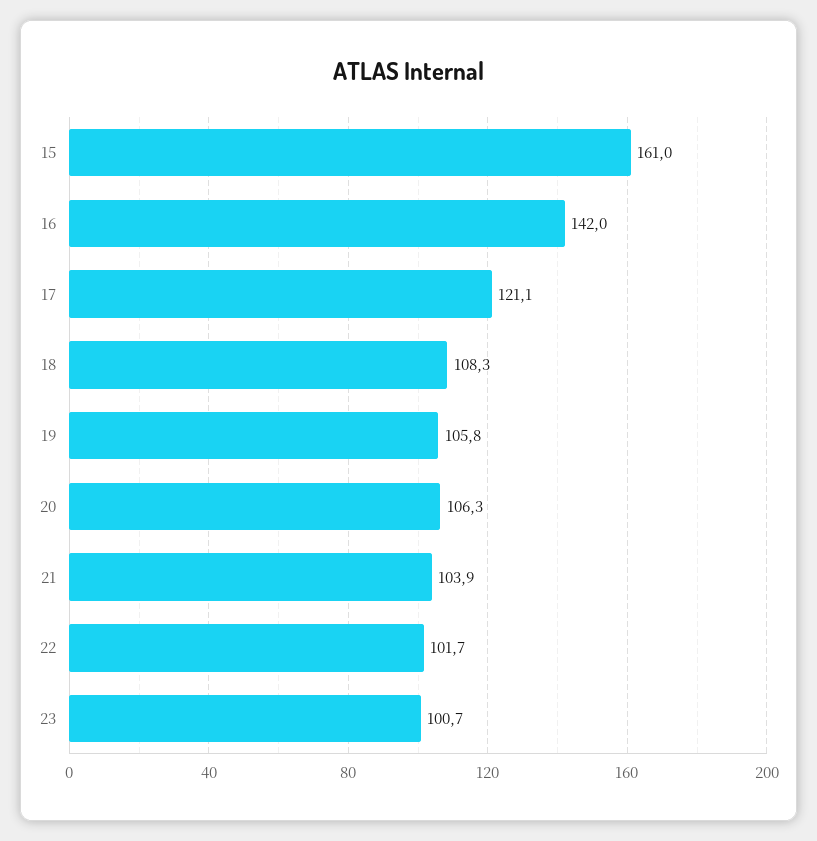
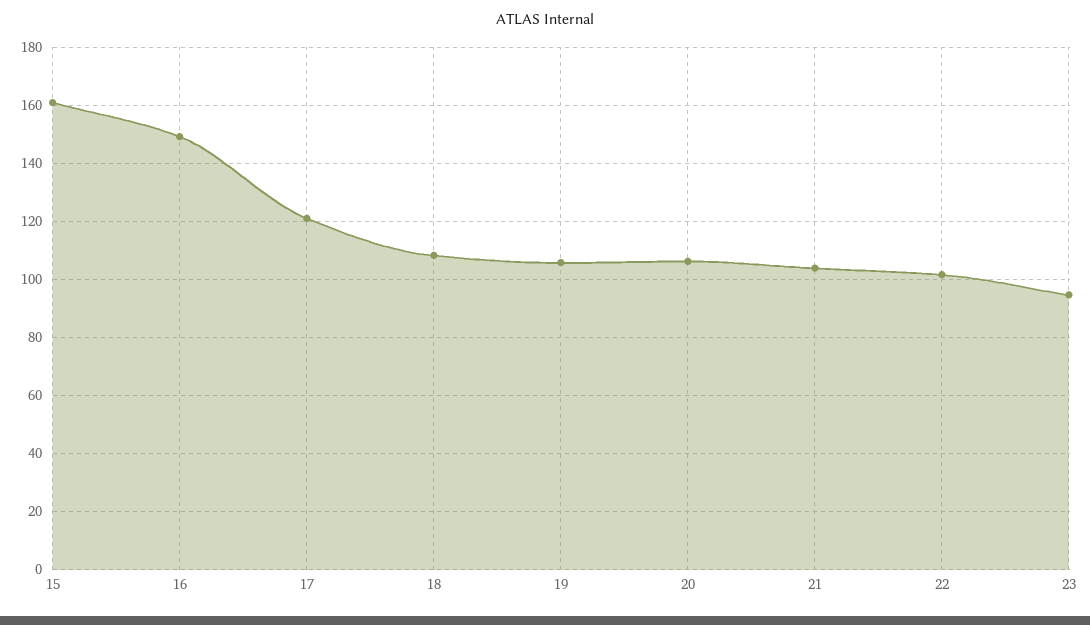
  {
    "15": 161,
-   "16": 142,
+   "16": 150,
    "17": 121.1,
    "18": 108.3,
    "19": 105.8,
    "20": 106.3,
    "21": 103.9,
    "22": 101.7,
-   "23": 100.7
+   "23": 95
  }

